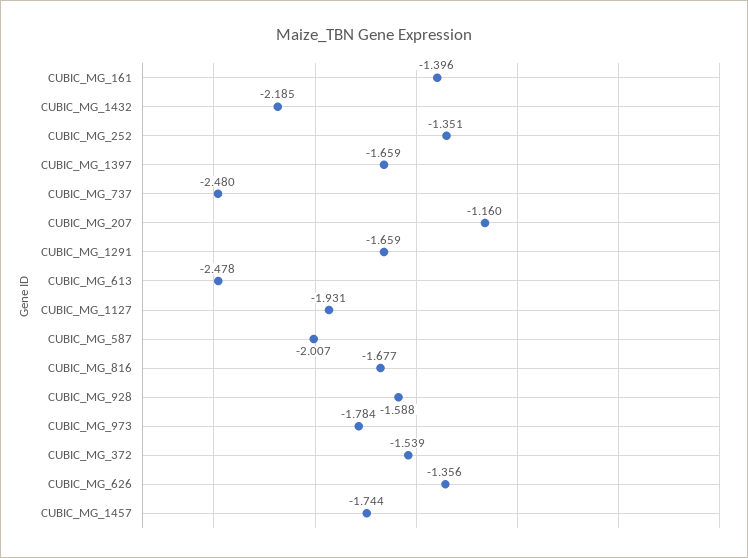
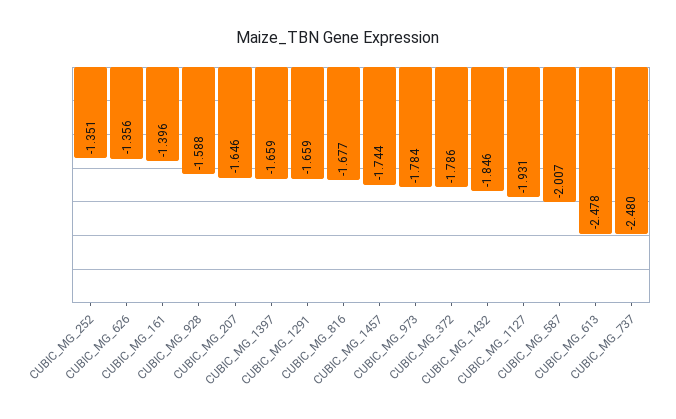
  {
    "CUBIC_MG_161": -1.396,
-   "CUBIC_MG_1432": -2.185,
+   "CUBIC_MG_1432": -1.846,
    "CUBIC_MG_252": -1.351,
    "CUBIC_MG_1397": -1.659,
    "CUBIC_MG_737": -2.48,
-   "CUBIC_MG_207": -1.16,
+   "CUBIC_MG_207": -1.646,
    "CUBIC_MG_1291": -1.659,
    "CUBIC_MG_613": -2.478,
    "CUBIC_MG_1127": -1.931,
    "CUBIC_MG_587": -2.007,
    "CUBIC_MG_816": -1.677,
    "CUBIC_MG_928": -1.588,
    "CUBIC_MG_973": -1.784,
-   "CUBIC_MG_372": -1.539,
+   "CUBIC_MG_372": -1.786,
    "CUBIC_MG_626": -1.356,
    "CUBIC_MG_1457": -1.744
  }

